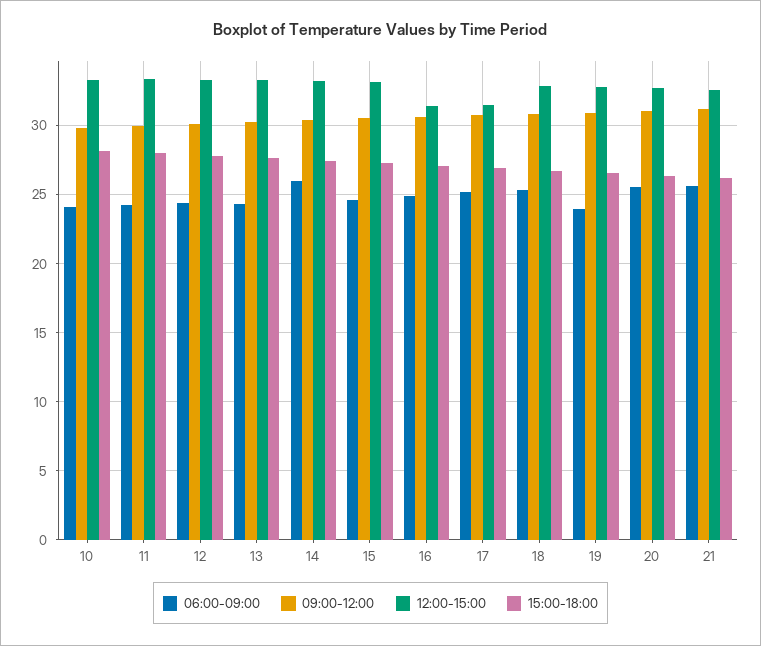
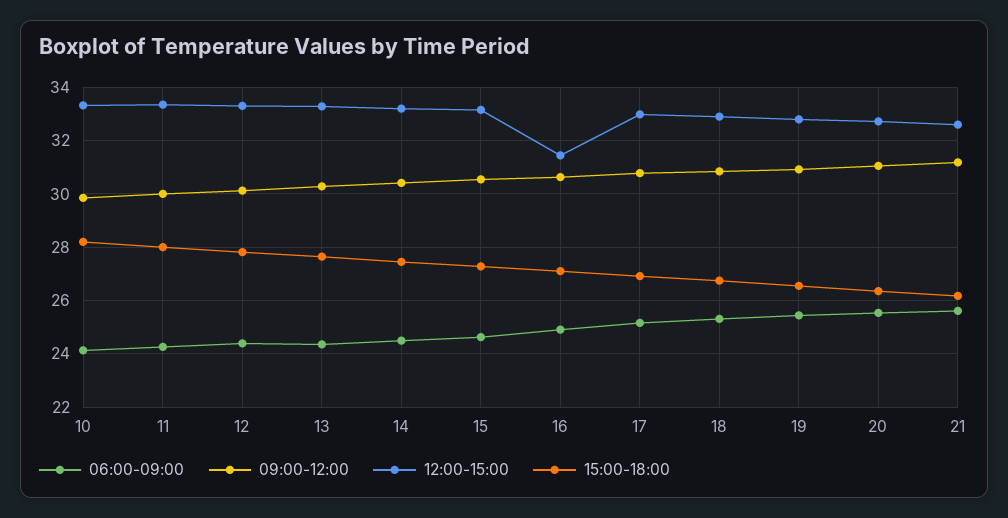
  {
    "06:00-09:00": {
      "10": 24.25,
      "11": 24.25,
      "12": 24.5,
      "13": 24.25,
-     "14": 26,
+     "14": 24.5,
      "15": 24.75,
      "16": 25,
      "17": 25.25,
      "18": 25.25,
-     "19": 24,
+     "19": 25.5,
      "20": 25.5,
      "21": 25.5
    },
    "09:00-12:00": {
      "10": 29.75,
      "11": 30,
      "12": 30,
      "13": 30.25,
      "14": 30.5,
      "15": 30.5,
      "16": 30.75,
      "17": 30.75,
      "18": 30.75,
      "19": 31,
      "20": 31,
      "21": 31.25
    },
    "12:00-15:00": {
      "10": 33.25,
      "11": 33.25,
      "12": 33.25,
      "13": 33.25,
      "14": 33.25,
      "15": 33.25,
      "16": 31.5,
-     "17": 31.5,
+     "17": 33,
      "18": 33,
      "19": 32.75,
      "20": 32.75,
      "21": 32.5
    },
    "15:00-18:00": {
      "10": 28.25,
      "11": 28,
      "12": 27.75,
      "13": 27.75,
      "14": 27.5,
      "15": 27.25,
      "16": 27,
      "17": 27,
      "18": 26.75,
      "19": 26.5,
      "20": 26.25,
      "21": 26.25
    }
  }

